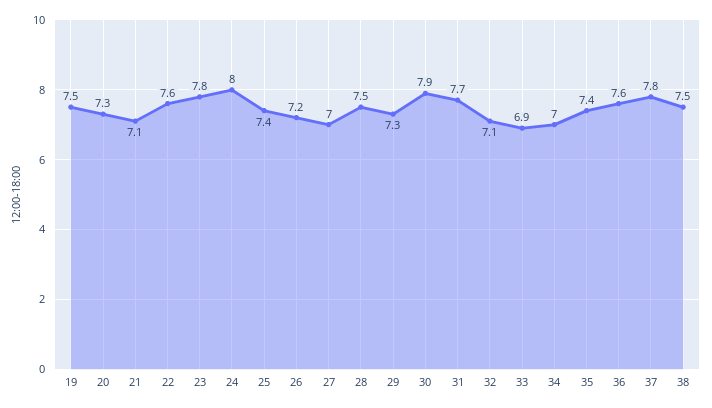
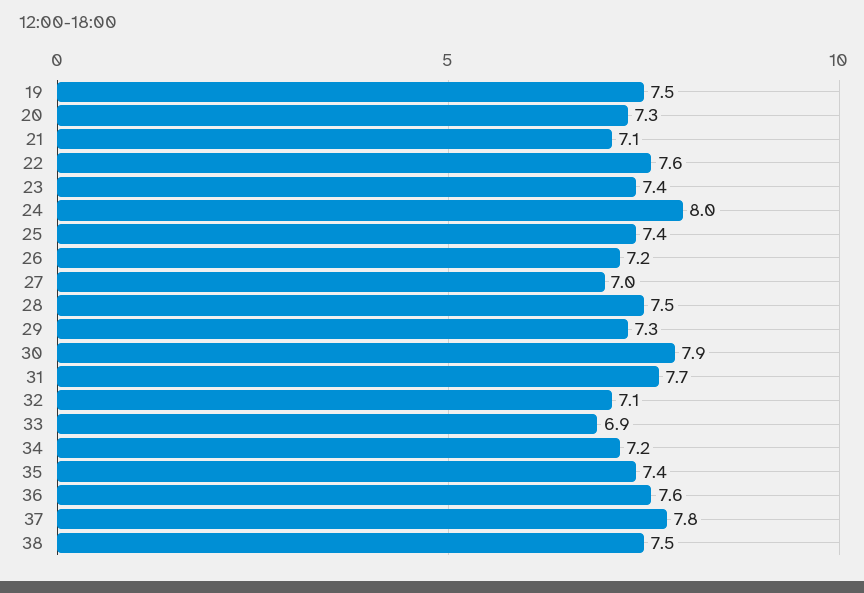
  {
    "19": 7.5,
    "20": 7.3,
    "21": 7.1,
    "22": 7.6,
-   "23": 7.8,
+   "23": 7.4,
    "24": 8,
    "25": 7.4,
    "26": 7.2,
    "27": 7,
    "28": 7.5,
    "29": 7.3,
    "30": 7.9,
    "31": 7.7,
    "32": 7.1,
    "33": 6.9,
-   "34": 7,
+   "34": 7.2,
    "35": 7.4,
    "36": 7.6,
    "37": 7.8,
    "38": 7.5
  }

